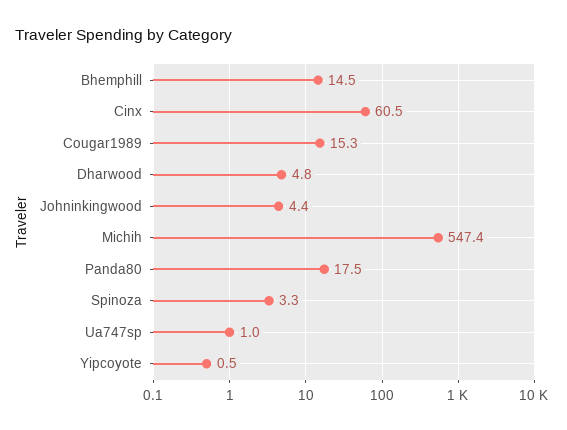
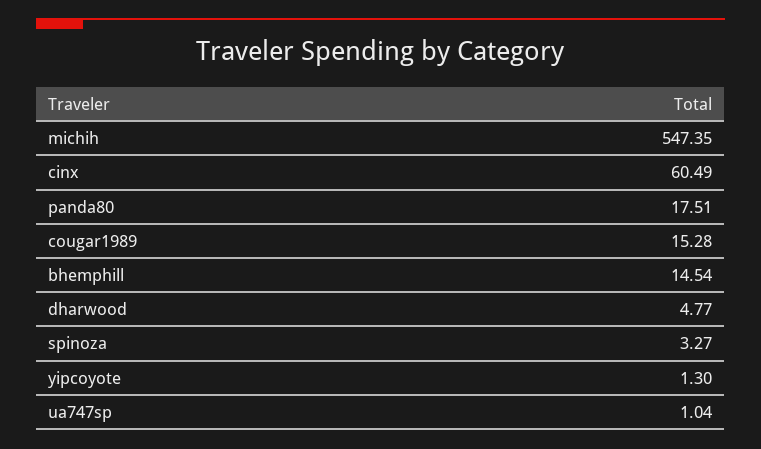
  {
    "Bhemphill": 14.54,
    "Cinx": 60.49,
    "Cougar1989": 15.28,
    "Dharwood": 4.77,
-   "Johninkingwood": 4.4,
    "Michih": 547.35,
    "Panda80": 17.51,
    "Spinoza": 3.27,
    "Ua747sp": 1.04,
-   "Yipcoyote": 0.5
+   "Yipcoyote": 1.3
  }

